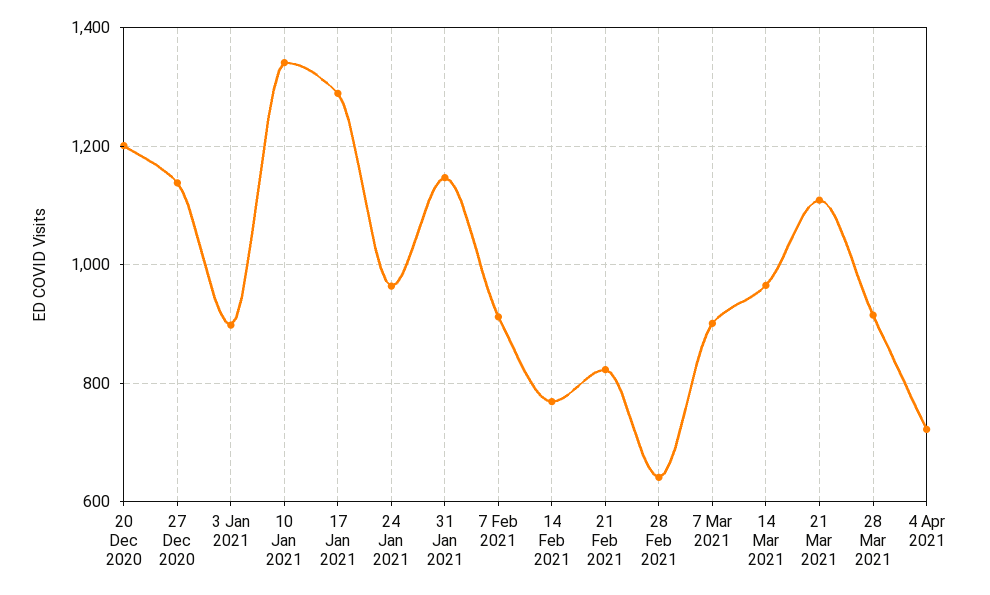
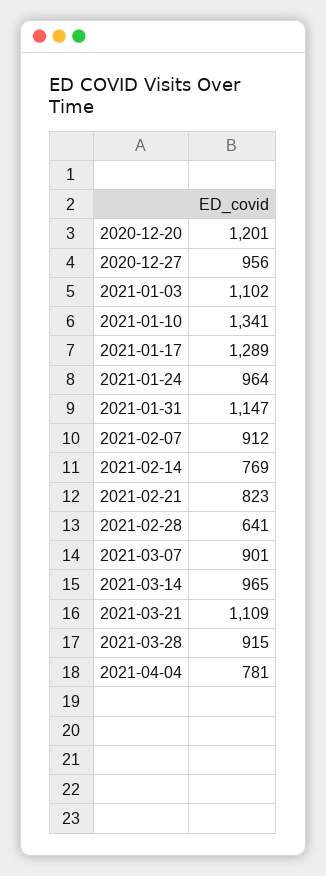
  {
    "20 Dec 2020": 1201,
-   "27 Dec 2020": 1140,
+   "27 Dec 2020": 956,
-   "3 Jan 2021": 900,
+   "3 Jan 2021": 1102,
    "10 Jan 2021": 1341,
    "17 Jan 2021": 1289,
    "24 Jan 2021": 964,
    "31 Jan 2021": 1147,
    "7 Feb 2021": 912,
    "14 Feb 2021": 769,
    "21 Feb 2021": 823,
    "28 Feb 2021": 641,
    "7 Mar 2021": 901,
    "14 Mar 2021": 965,
    "21 Mar 2021": 1109,
    "28 Mar 2021": 915,
-   "4 Apr 2021": 720
+   "4 Apr 2021": 781
  }

